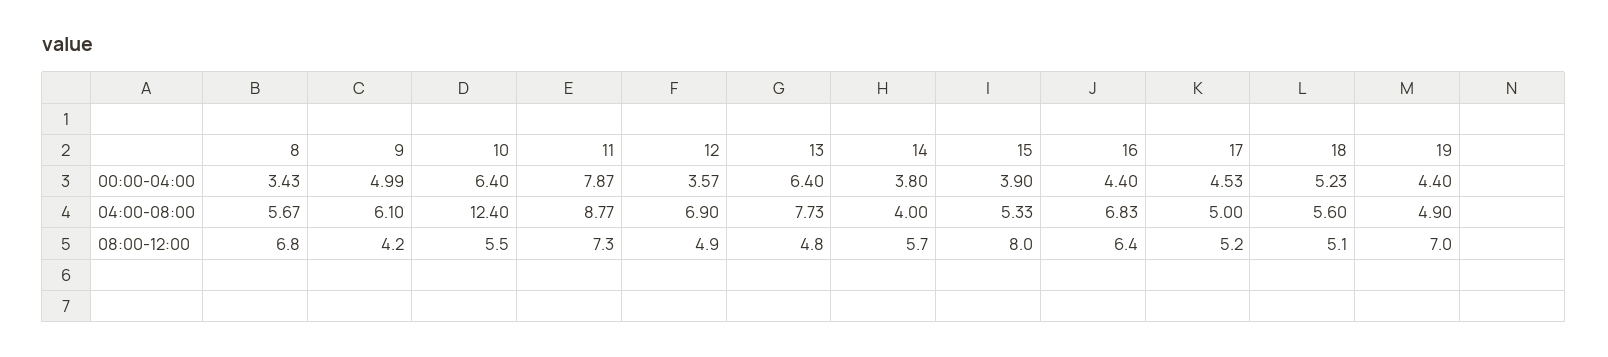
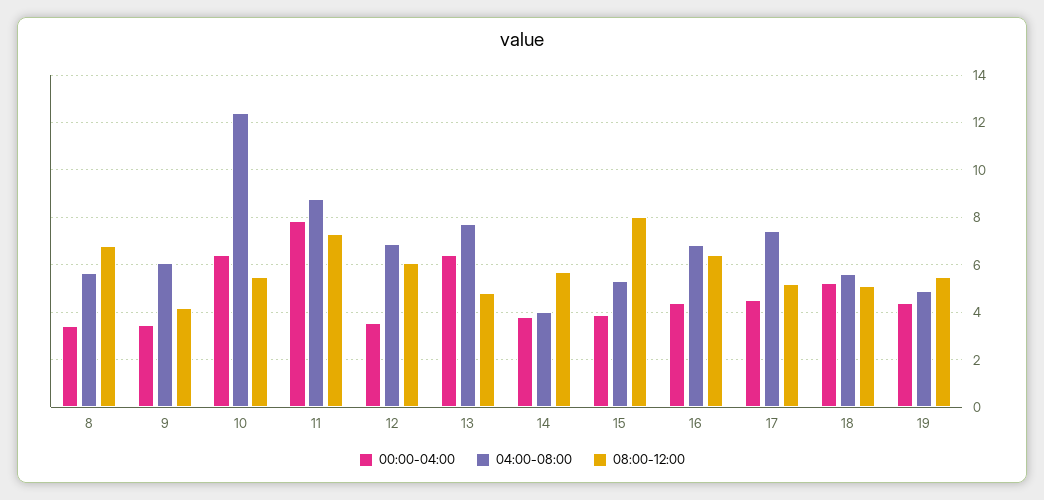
  {
    "00:00-04:00": {
      "8": 3.43,
-     "9": 4.99,
+     "9": 3.5,
      "10": 6.4,
      "11": 7.87,
      "12": 3.57,
      "13": 6.4,
      "14": 3.8,
      "15": 3.9,
      "16": 4.4,
      "17": 4.53,
      "18": 5.23,
      "19": 4.4
    },
    "04:00-08:00": {
      "8": 5.67,
      "9": 6.1,
      "10": 12.4,
      "11": 8.77,
      "12": 6.9,
      "13": 7.73,
      "14": 4,
      "15": 5.33,
      "16": 6.83,
-     "17": 5,
+     "17": 7.5,
      "18": 5.6,
      "19": 4.9
    },
    "08:00-12:00": {
      "8": 6.8,
      "9": 4.2,
      "10": 5.5,
      "11": 7.3,
-     "12": 4.9,
+     "12": 6,
      "13": 4.8,
      "14": 5.7,
      "15": 8,
      "16": 6.4,
      "17": 5.2,
      "18": 5.1,
-     "19": 7
+     "19": 5.5
    }
  }

